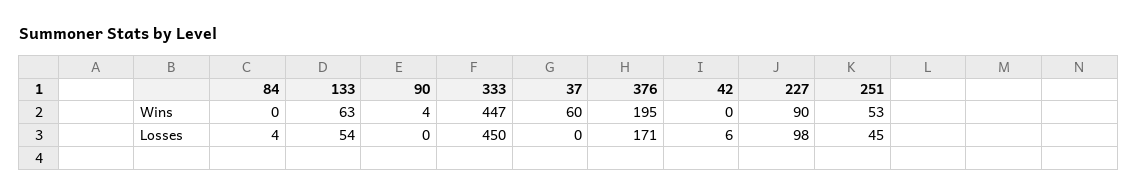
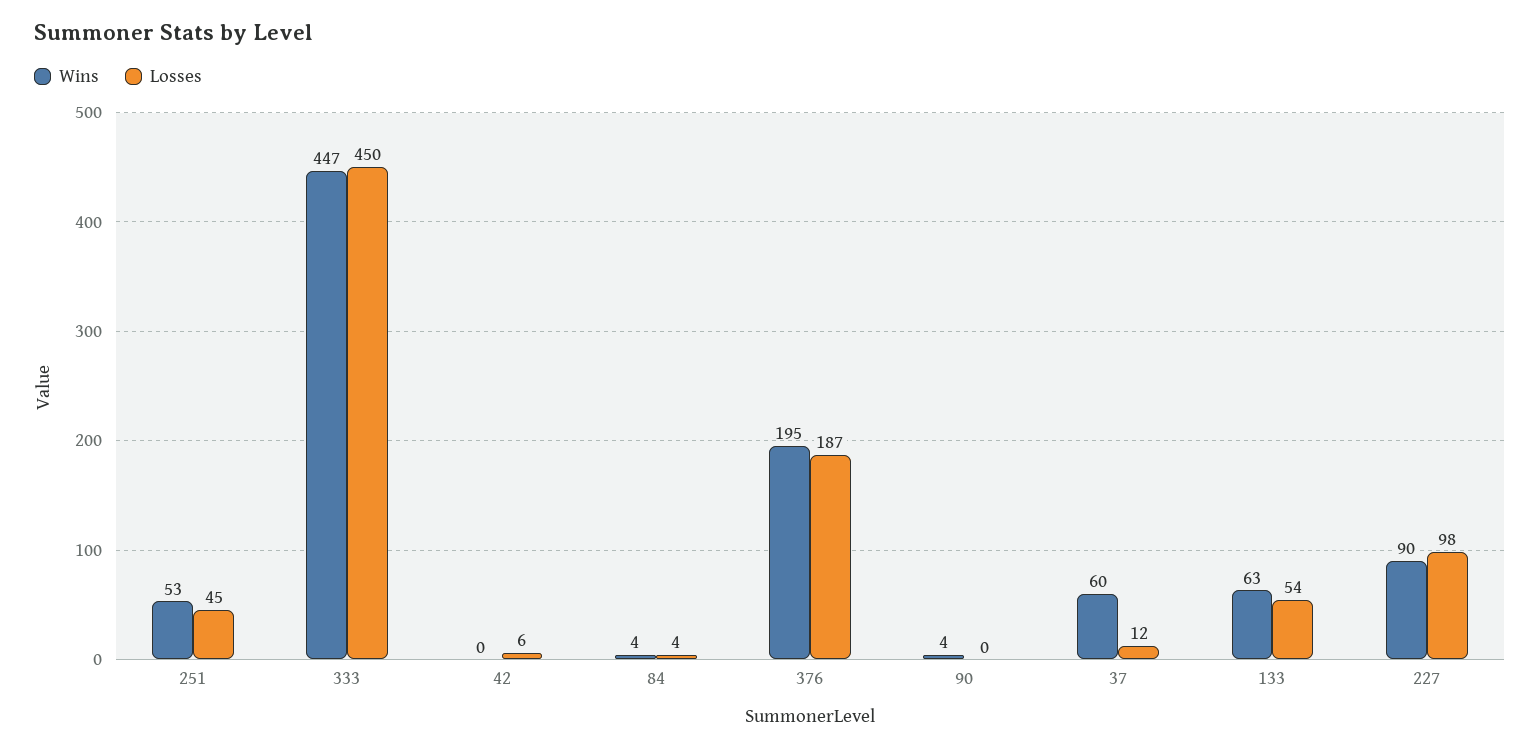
  {
    "Wins": {
-     "84": 0,
+     "84": 4,
      "133": 63,
      "90": 4,
      "333": 447,
      "37": 60,
      "376": 195,
      "42": 0,
      "227": 90,
      "251": 53
    },
    "Losses": {
      "84": 4,
      "133": 54,
      "90": 0,
      "333": 450,
-     "37": 0,
+     "37": 12,
-     "376": 171,
+     "376": 187,
      "42": 6,
      "227": 98,
      "251": 45
    }
  }

